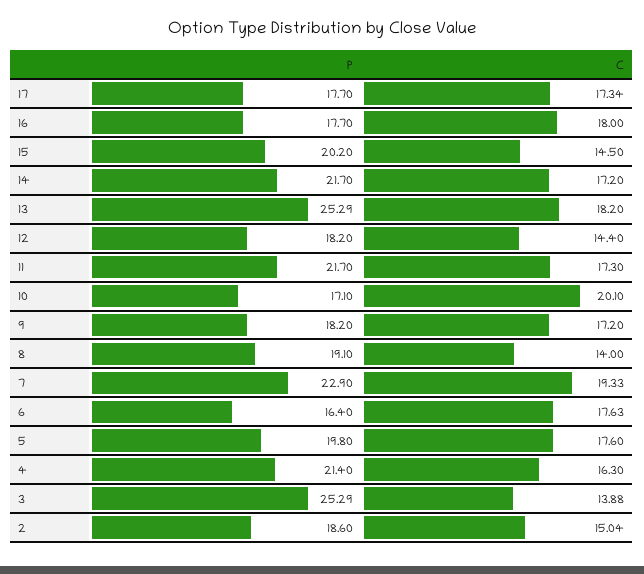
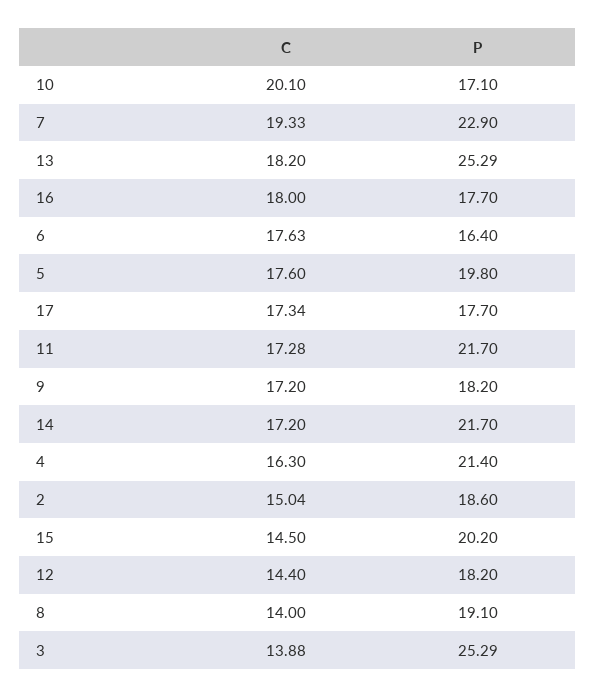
  {
    "P": {
      "17": 17.7,
      "16": 17.7,
      "15": 20.2,
      "14": 21.7,
      "13": 25.29,
      "12": 18.2,
      "11": 21.7,
      "10": 17.1,
      "9": 18.2,
      "8": 19.1,
      "7": 22.9,
      "6": 16.4,
      "5": 19.8,
      "4": 21.4,
      "3": 25.29,
      "2": 18.6
    },
    "C": {
      "17": 17.34,
      "16": 18,
      "15": 14.5,
      "14": 17.2,
      "13": 18.2,
      "12": 14.4,
-     "11": 17.3,
+     "11": 17.28,
      "10": 20.1,
      "9": 17.2,
      "8": 14,
      "7": 19.33,
      "6": 17.63,
      "5": 17.6,
      "4": 16.3,
      "3": 13.88,
      "2": 15.04
    }
  }

